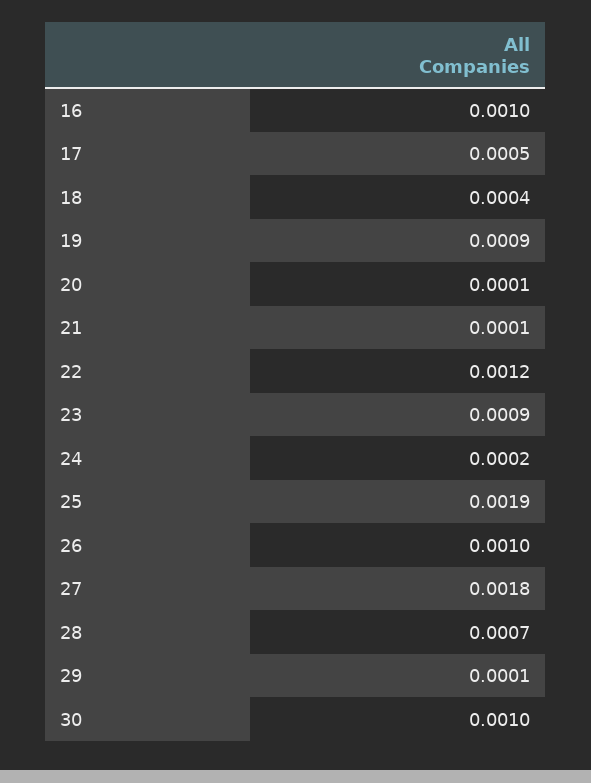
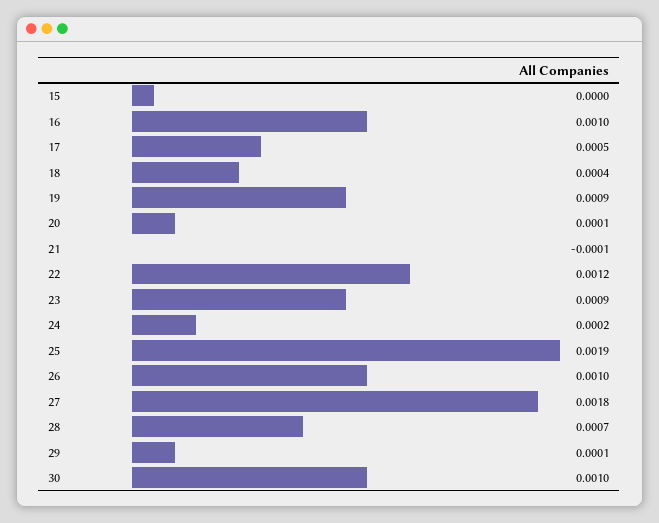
  {
    "16": 0.001,
    "17": 0.0005,
    "18": 0.0004,
    "19": 0.0009,
    "20": 0.0001,
-   "21": 0.0001,
+   "21": -0.0001,
    "22": 0.0012,
    "23": 0.0009,
    "24": 0.0002,
    "25": 0.0019,
    "26": 0.001,
    "27": 0.0018,
    "28": 0.0007,
    "29": 0.0001,
-   "30": 0.001
+   "30": 0.001,
+   "15": 0
  }

